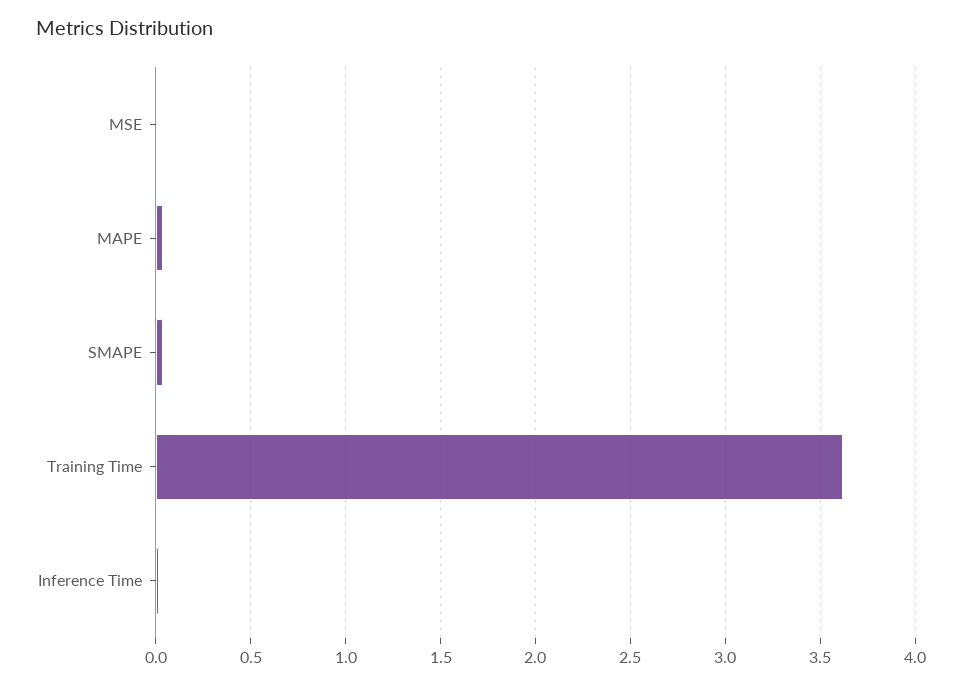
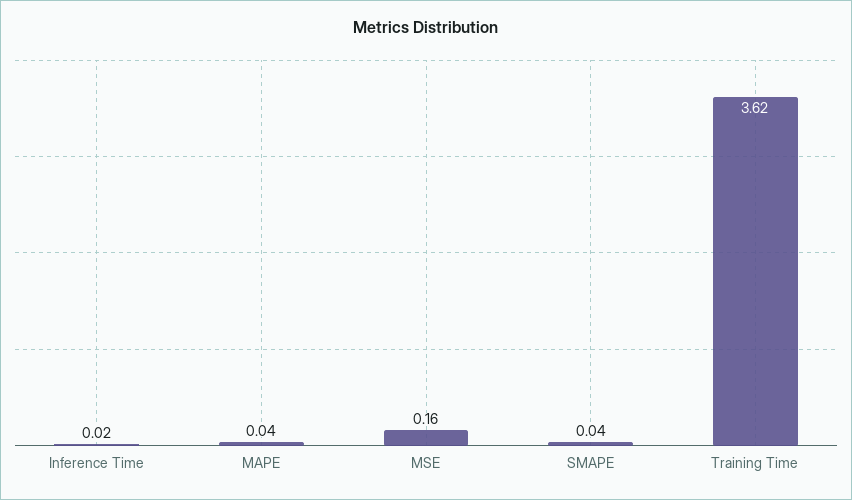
  {
-   "MSE": 0,
+   "MSE": 0.16,
    "MAPE": 0.04,
    "SMAPE": 0.04,
    "Training Time": 3.62,
    "Inference Time": 0.02
  }

